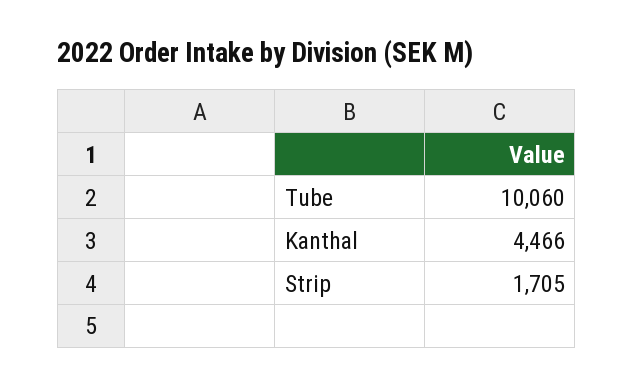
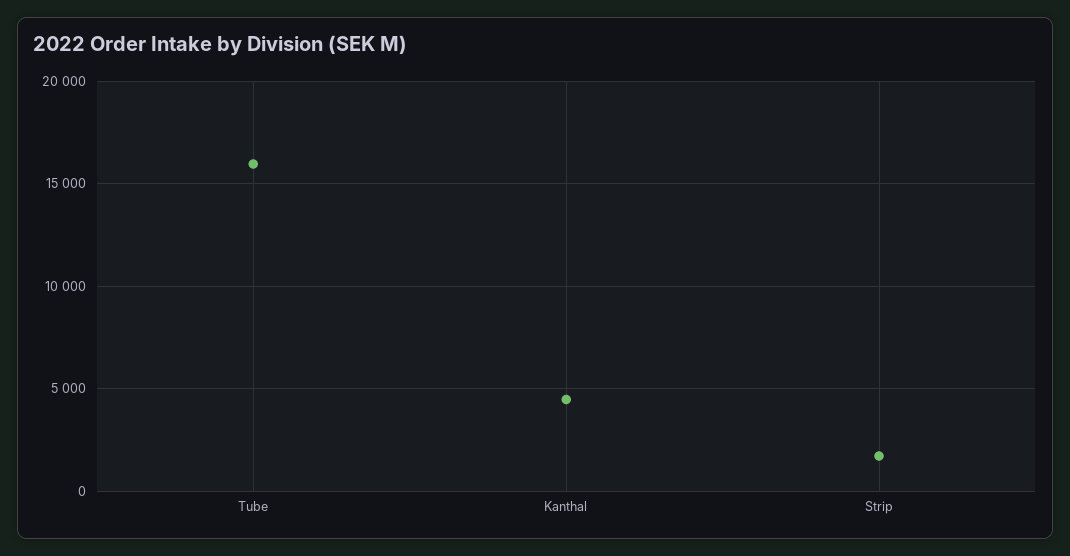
  {
-   "Tube": 10060,
+   "Tube": 16000,
    "Kanthal": 4466,
    "Strip": 1705
  }

